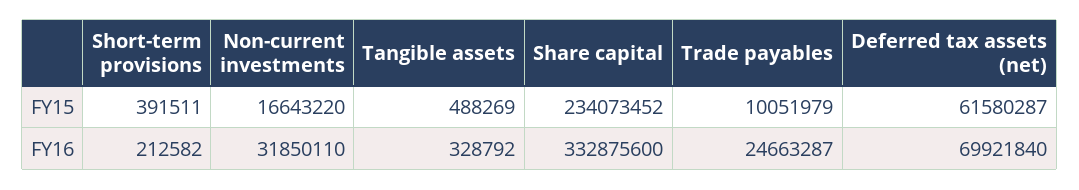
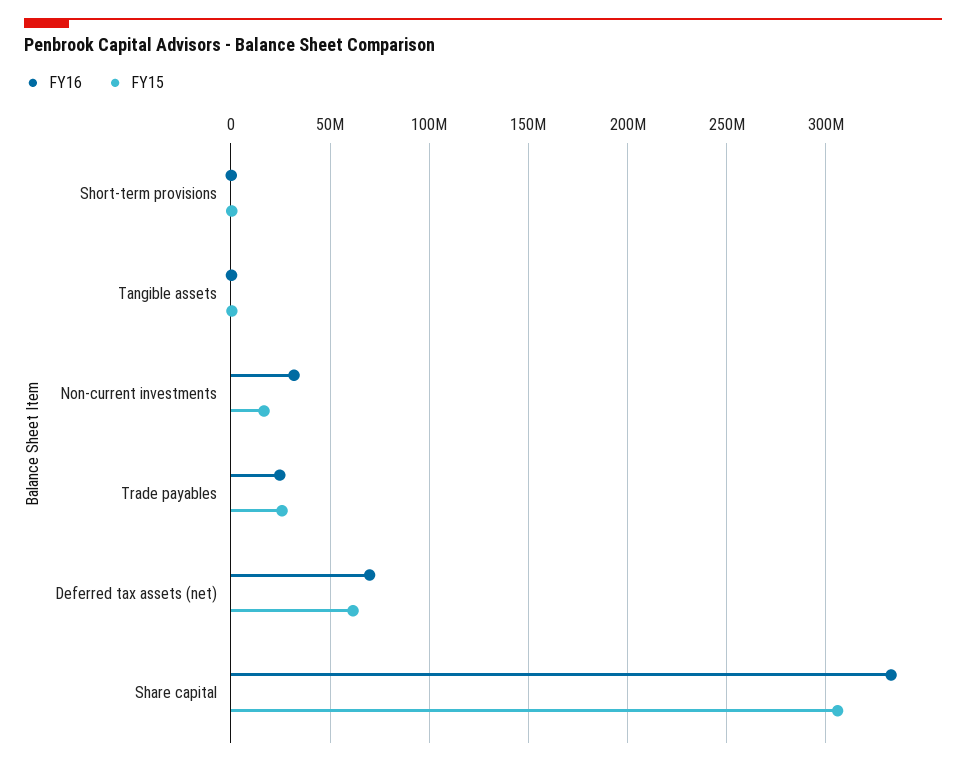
  {
    "FY15": {
      "Short-term provisions": 391511,
      "Non-current investments": 16643220,
      "Tangible assets": 488269,
-     "Share capital": 234073452,
+     "Share capital": 305000000,
-     "Trade payables": 10051979,
+     "Trade payables": 25000000,
      "Deferred tax assets (net)": 61580287
    },
    "FY16": {
      "Short-term provisions": 212582,
      "Non-current investments": 31850110,
      "Tangible assets": 328792,
      "Share capital": 332875600,
      "Trade payables": 24663287,
      "Deferred tax assets (net)": 69921840
    }
  }

